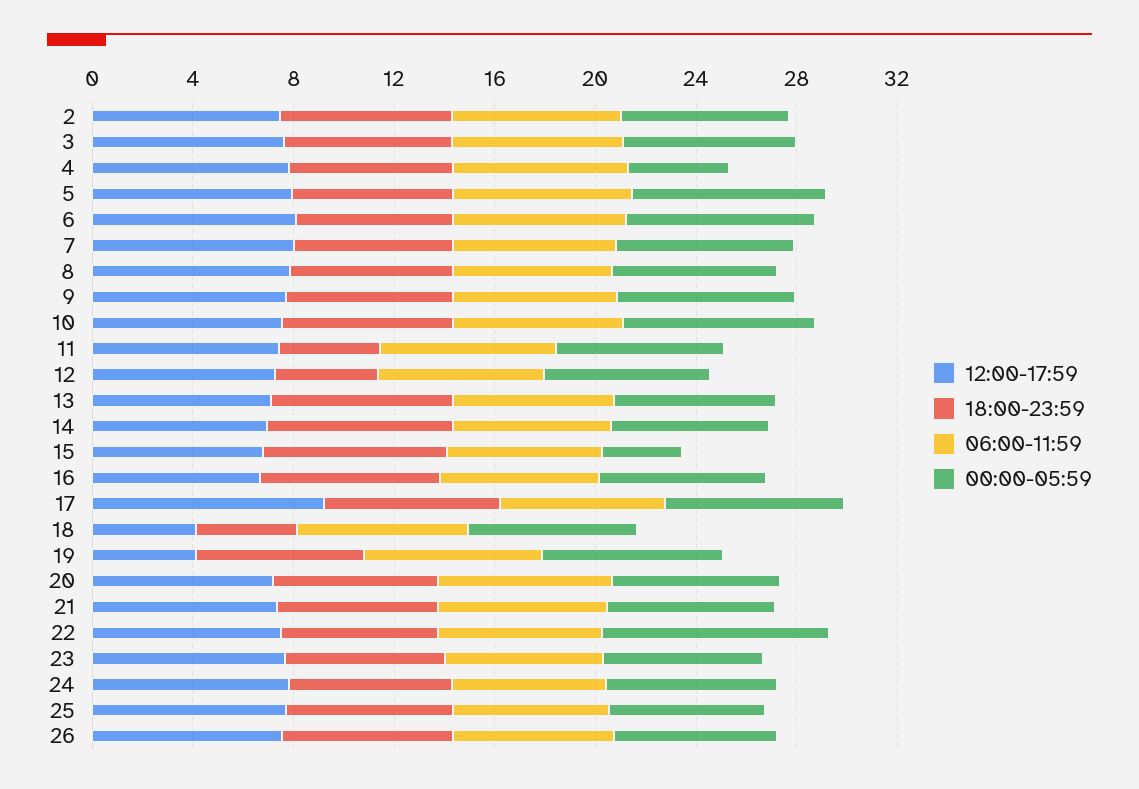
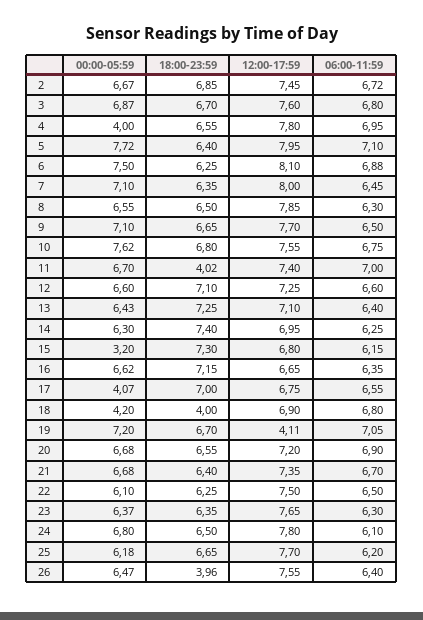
  {
    "12:00-17:59": {
      "2": 7.45,
      "3": 7.6,
      "4": 7.8,
      "5": 7.95,
      "6": 8.1,
      "7": 8,
      "8": 7.85,
      "9": 7.7,
      "10": 7.55,
      "11": 7.4,
      "12": 7.25,
      "13": 7.1,
      "14": 6.95,
      "15": 6.8,
      "16": 6.65,
-     "17": 9,
+     "17": 6.75,
-     "18": 4,
+     "18": 6.9,
      "19": 4.11,
      "20": 7.2,
      "21": 7.35,
      "22": 7.5,
      "23": 7.65,
      "24": 7.8,
      "25": 7.7,
      "26": 7.55
    },
    "18:00-23:59": {
      "2": 6.85,
      "3": 6.7,
      "4": 6.55,
      "5": 6.4,
      "6": 6.25,
      "7": 6.35,
      "8": 6.5,
      "9": 6.65,
      "10": 6.8,
      "11": 4.02,
-     "12": 4,
+     "12": 7.1,
      "13": 7.25,
      "14": 7.4,
      "15": 7.3,
      "16": 7.15,
      "17": 7,
      "18": 4,
      "19": 6.7,
      "20": 6.55,
      "21": 6.4,
      "22": 6.25,
      "23": 6.35,
      "24": 6.5,
      "25": 6.65,
-     "26": 7
+     "26": 3.96
    },
    "06:00-11:59": {
      "2": 6.72,
      "3": 6.8,
      "4": 6.95,
      "5": 7.1,
      "6": 6.88,
      "7": 6.45,
      "8": 6.3,
      "9": 6.5,
      "10": 6.75,
      "11": 7,
      "12": 6.6,
      "13": 6.4,
      "14": 6.25,
      "15": 6.15,
      "16": 6.35,
      "17": 6.55,
      "18": 6.8,
      "19": 7.05,
      "20": 6.9,
      "21": 6.7,
      "22": 6.5,
      "23": 6.3,
      "24": 6.1,
      "25": 6.2,
      "26": 6.4
    },
    "00:00-05:59": {
      "2": 6.67,
      "3": 6.87,
      "4": 4,
      "5": 7.72,
      "6": 7.5,
      "7": 7.1,
      "8": 6.55,
      "9": 7.1,
      "10": 7.62,
      "11": 6.7,
      "12": 6.6,
      "13": 6.43,
      "14": 6.3,
      "15": 3.2,
      "16": 6.62,
-     "17": 7,
+     "17": 4.07,
-     "18": 7,
+     "18": 4.2,
      "19": 7.2,
      "20": 6.68,
      "21": 6.68,
-     "22": 9,
+     "22": 6.1,
      "23": 6.37,
      "24": 6.8,
      "25": 6.18,
      "26": 6.47
    }
  }

